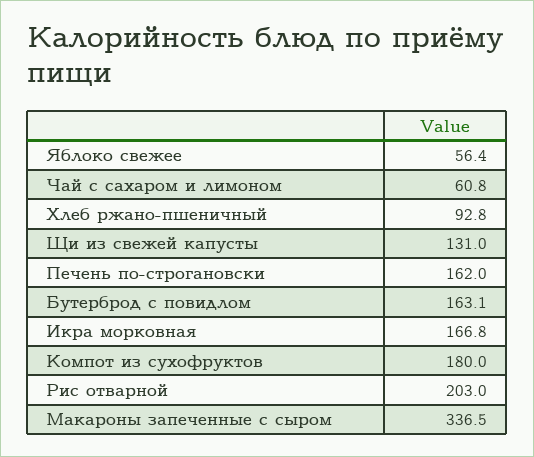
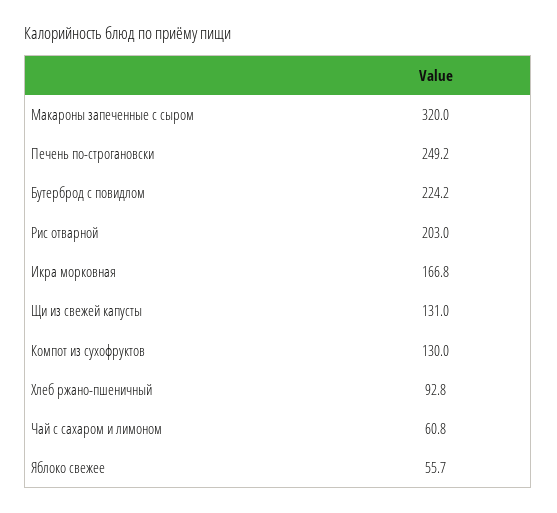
  {
-   "Яблоко свежее": 56.4,
+   "Яблоко свежее": 55.7,
    "Чай с сахаром и лимоном": 60.8,
    "Хлеб ржано-пшеничный": 92.8,
    "Щи из свежей капусты": 131,
-   "Печень по-строгановски": 162,
+   "Печень по-строгановски": 249.2,
-   "Бутерброд с повидлом": 163.1,
+   "Бутерброд с повидлом": 224.2,
    "Икра морковная": 166.8,
-   "Компот из сухофруктов": 180,
+   "Компот из сухофруктов": 130,
    "Рис отварной": 203,
-   "Макароны запеченные с сыром": 336.5
+   "Макароны запеченные с сыром": 320
  }

